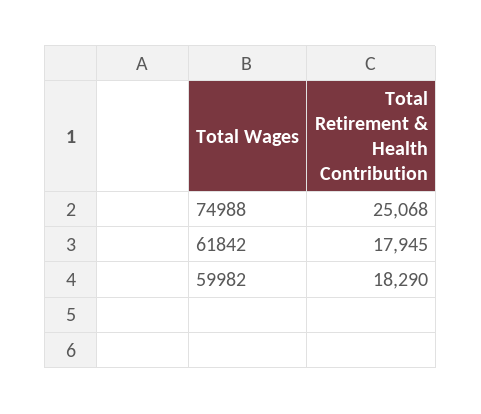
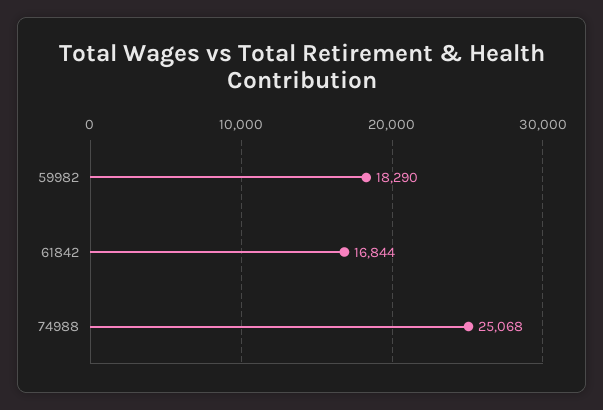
  {
    "74988": 25068,
-   "61842": 17945,
+   "61842": 16844,
    "59982": 18290
  }

